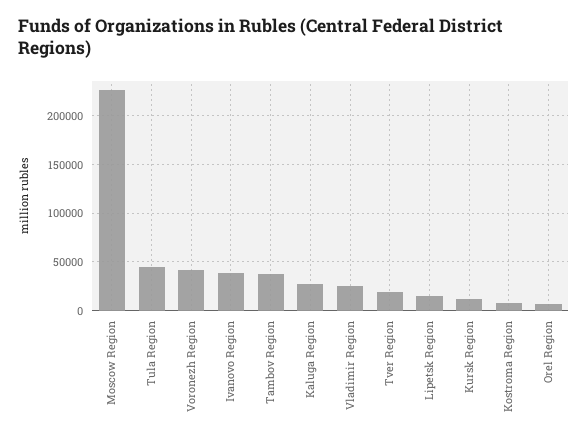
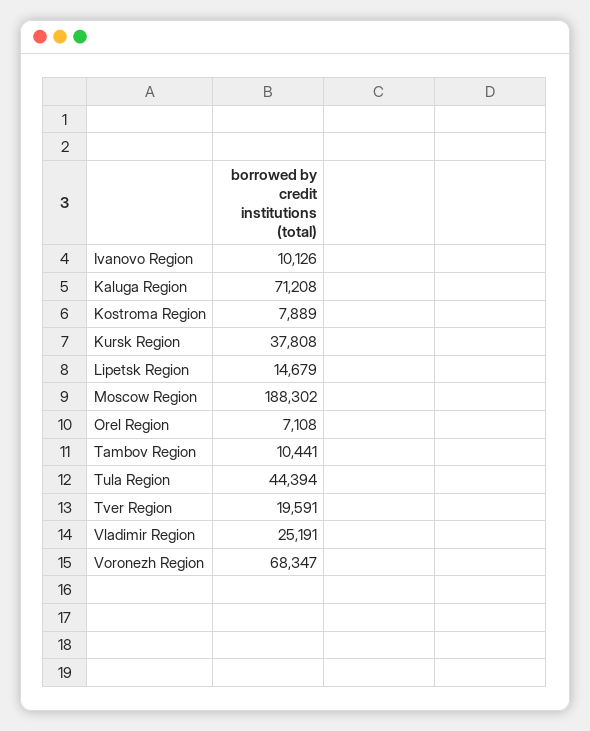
  {
-   "Moscow Region": 230000,
+   "Moscow Region": 188302,
    "Tula Region": 44394,
-   "Voronezh Region": 40000,
+   "Voronezh Region": 68347,
-   "Ivanovo Region": 40000,
+   "Ivanovo Region": 10126,
-   "Tambov Region": 40000,
+   "Tambov Region": 10441,
-   "Kaluga Region": 30000,
+   "Kaluga Region": 71208,
    "Vladimir Region": 25191,
    "Tver Region": 19591,
    "Lipetsk Region": 14679,
-   "Kursk Region": 10000,
+   "Kursk Region": 37808,
    "Kostroma Region": 7889,
    "Orel Region": 7108
  }

